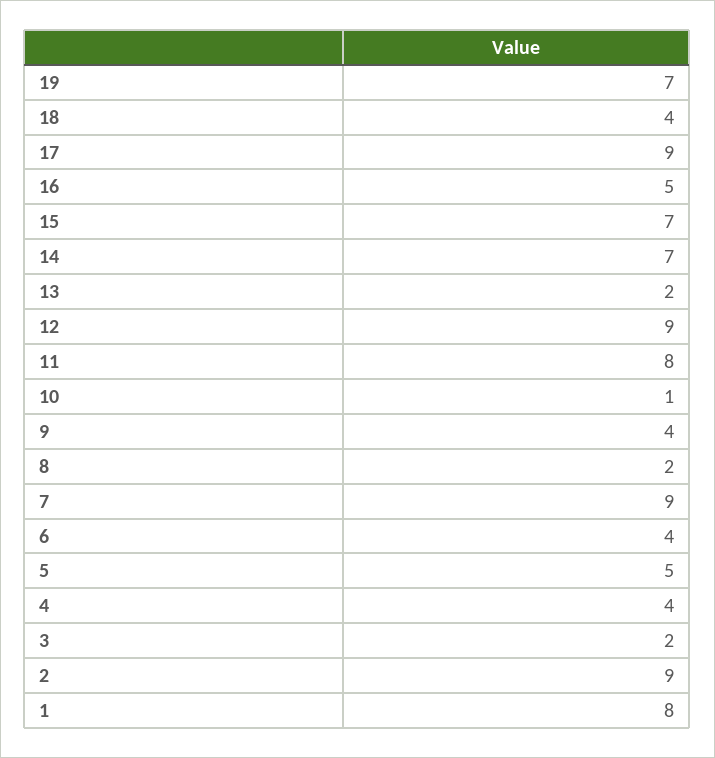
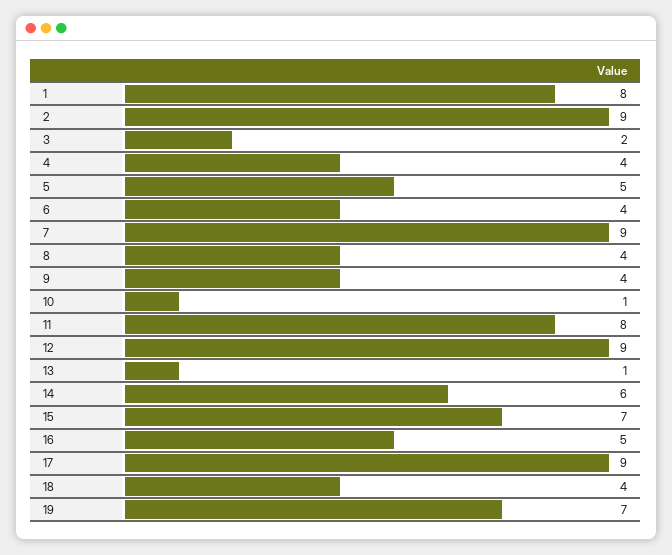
  {
    "19": 7,
    "18": 4,
    "17": 9,
    "16": 5,
    "15": 7,
-   "14": 7,
+   "14": 6,
-   "13": 2,
+   "13": 1,
    "12": 9,
    "11": 8,
    "10": 1,
    "9": 4,
-   "8": 2,
+   "8": 4,
    "7": 9,
    "6": 4,
    "5": 5,
    "4": 4,
    "3": 2,
    "2": 9,
    "1": 8
  }

